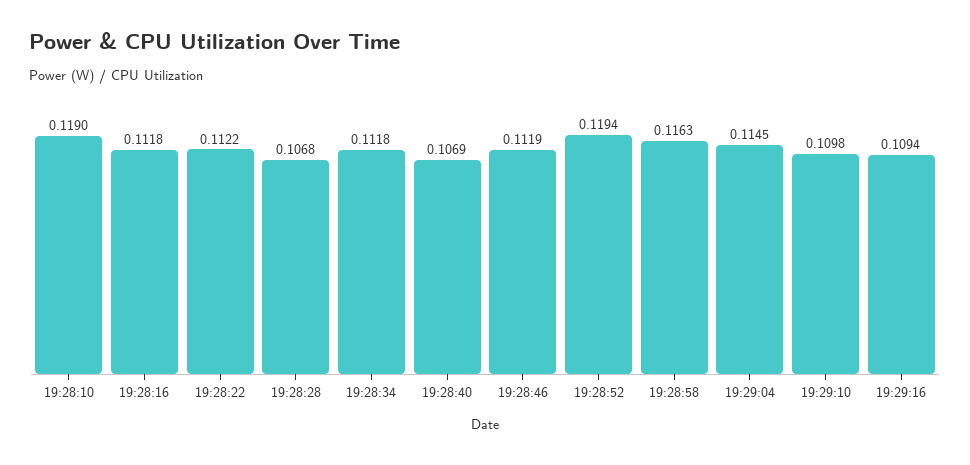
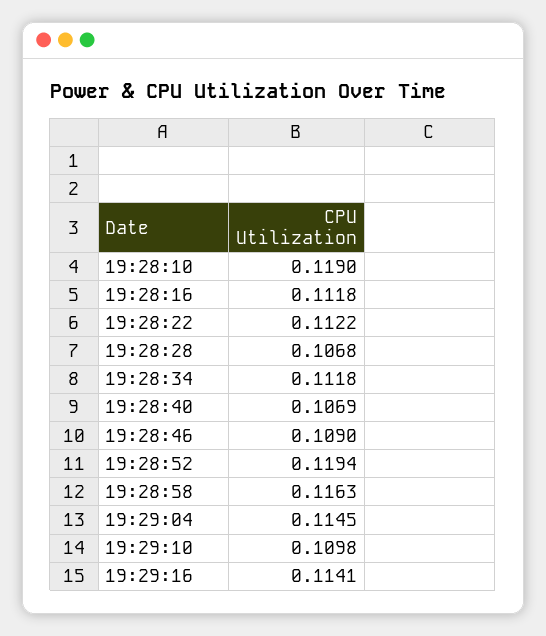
  {
    "19:28:10": 0.119,
    "19:28:16": 0.1118,
    "19:28:22": 0.1122,
    "19:28:28": 0.1068,
    "19:28:34": 0.1118,
    "19:28:40": 0.1069,
-   "19:28:46": 0.1119,
+   "19:28:46": 0.109,
    "19:28:52": 0.1194,
    "19:28:58": 0.1163,
    "19:29:04": 0.1145,
    "19:29:10": 0.1098,
-   "19:29:16": 0.1094
+   "19:29:16": 0.1141
  }

